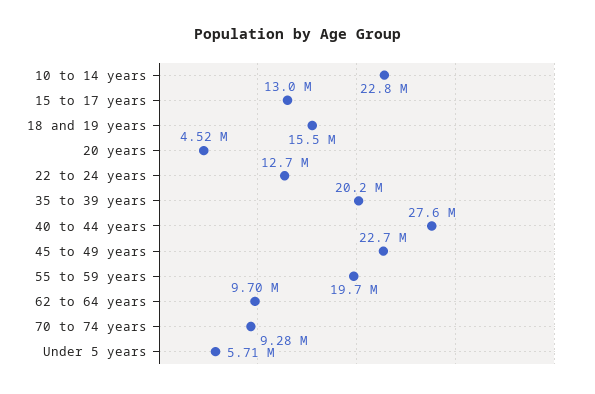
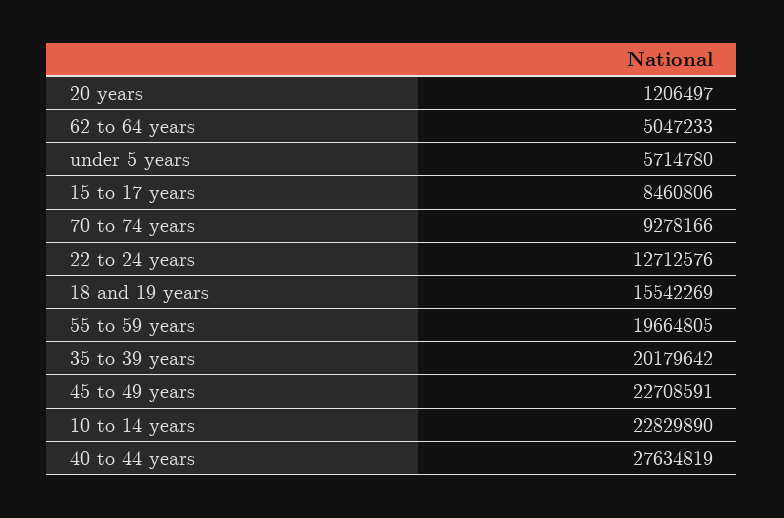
  {
    "10 to 14 years": 22829890,
-   "15 to 17 years": 13000000,
+   "15 to 17 years": 8460806,
    "18 and 19 years": 15542269,
-   "20 years": 4520000,
+   "20 years": 1206497,
    "22 to 24 years": 12712576,
    "35 to 39 years": 20179642,
    "40 to 44 years": 27634819,
    "45 to 49 years": 22708591,
    "55 to 59 years": 19664805,
-   "62 to 64 years": 9700000,
+   "62 to 64 years": 5047233,
    "70 to 74 years": 9278166,
    "Under 5 years": 5714780
  }

